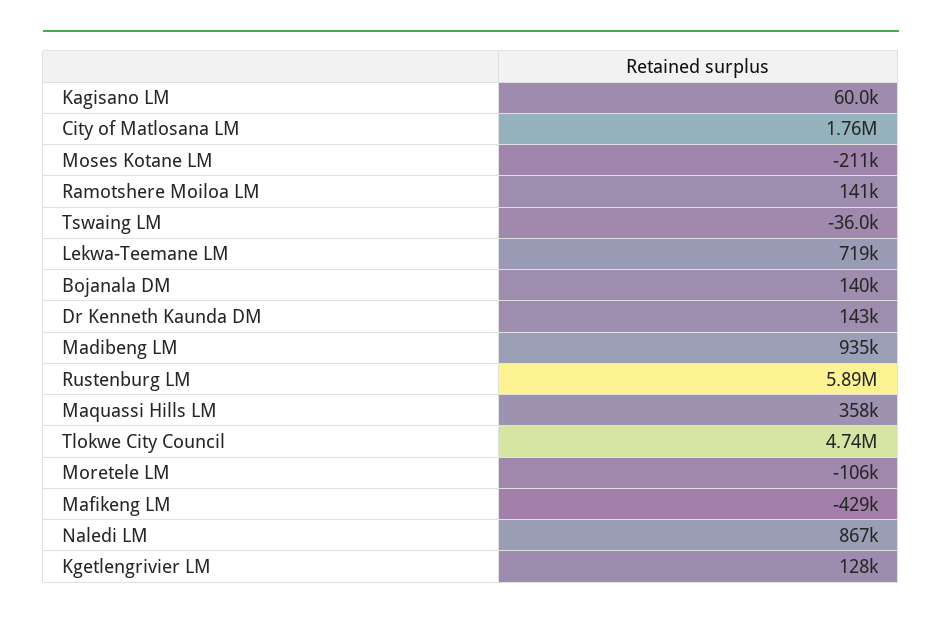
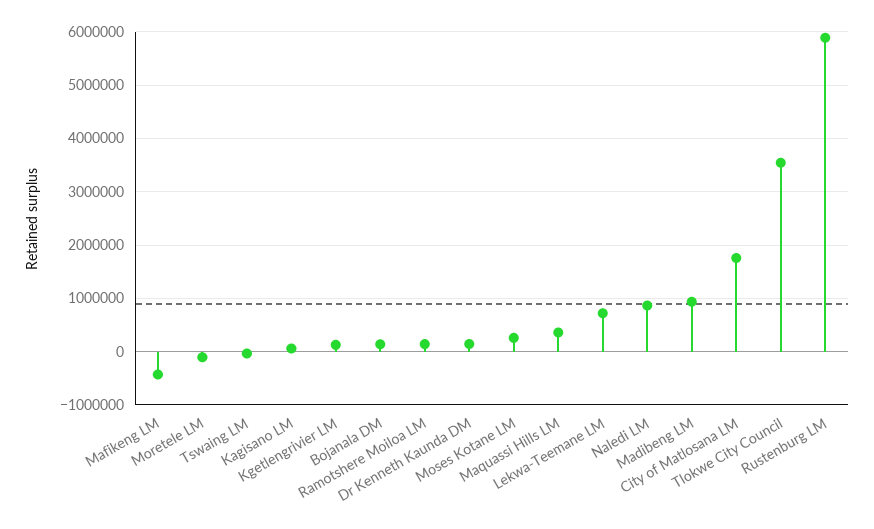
  {
    "Kagisano LM": 60000,
    "City of Matlosana LM": 1760000,
-   "Moses Kotane LM": -211000,
+   "Moses Kotane LM": 200000,
    "Ramotshere Moiloa LM": 141000,
    "Tswaing LM": -36000,
    "Lekwa-Teemane LM": 719000,
    "Bojanala DM": 140000,
    "Dr Kenneth Kaunda DM": 143000,
    "Madibeng LM": 935000,
    "Rustenburg LM": 5890000,
    "Maquassi Hills LM": 358000,
-   "Tlokwe City Council": 4740000,
+   "Tlokwe City Council": 3600000,
    "Moretele LM": -106000,
    "Mafikeng LM": -429000,
    "Naledi LM": 867000,
    "Kgetlengrivier LM": 128000
  }

